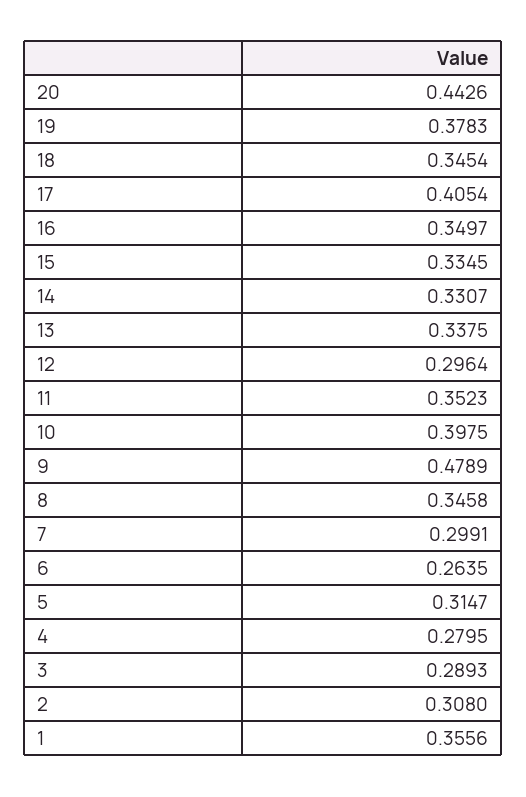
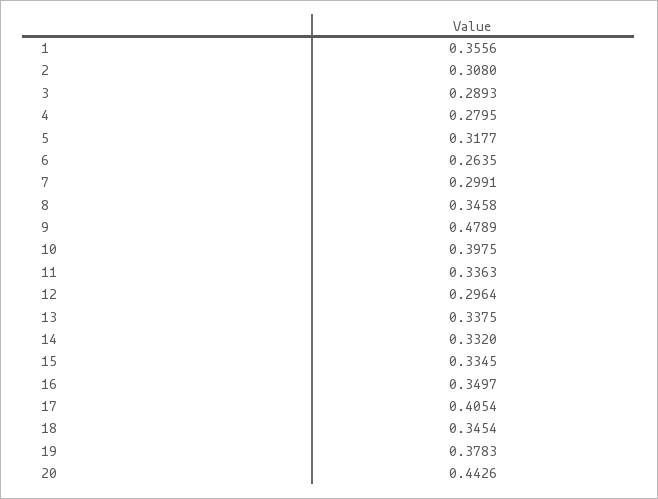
  {
    "20": 0.4426,
    "19": 0.3783,
    "18": 0.3454,
    "17": 0.4054,
    "16": 0.3497,
    "15": 0.3345,
-   "14": 0.3307,
+   "14": 0.332,
    "13": 0.3375,
    "12": 0.2964,
-   "11": 0.3523,
+   "11": 0.3363,
    "10": 0.3975,
    "9": 0.4789,
    "8": 0.3458,
    "7": 0.2991,
    "6": 0.2635,
-   "5": 0.3147,
+   "5": 0.3177,
    "4": 0.2795,
    "3": 0.2893,
    "2": 0.308,
    "1": 0.3556
  }

